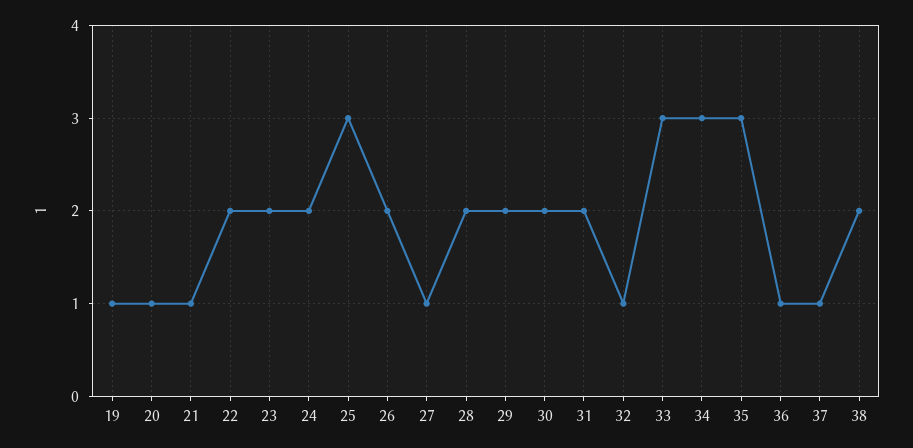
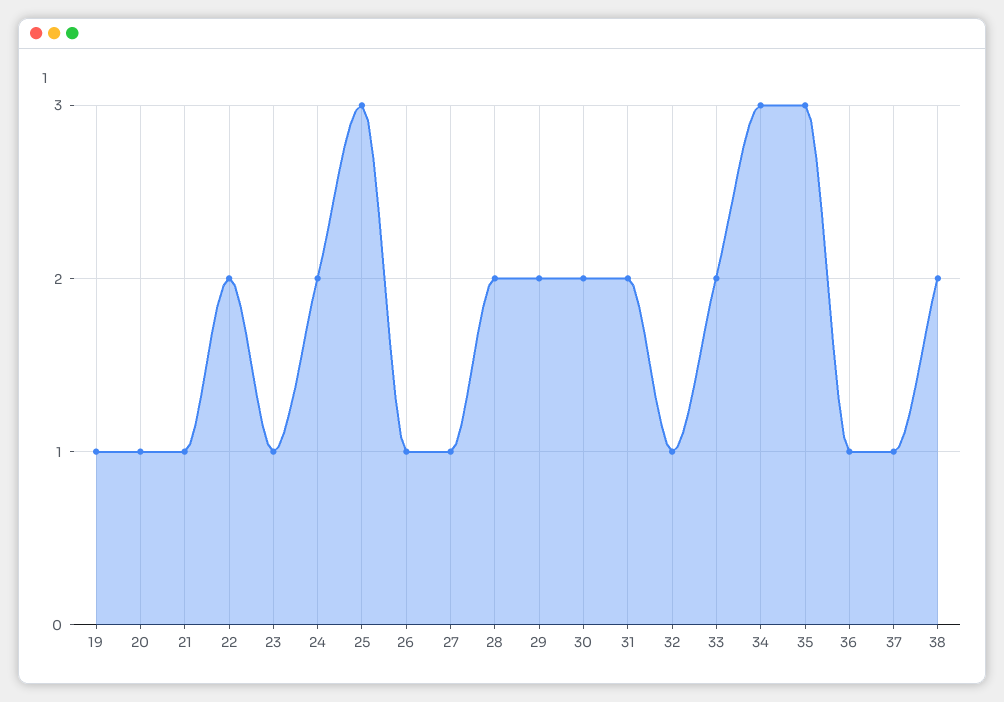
  {
    "19": 1,
    "20": 1,
    "21": 1,
    "22": 2,
-   "23": 2,
+   "23": 1,
    "24": 2,
    "25": 3,
-   "26": 2,
+   "26": 1,
    "27": 1,
    "28": 2,
    "29": 2,
    "30": 2,
    "31": 2,
    "32": 1,
-   "33": 3,
+   "33": 2,
    "34": 3,
    "35": 3,
    "36": 1,
    "37": 1,
    "38": 2
  }

